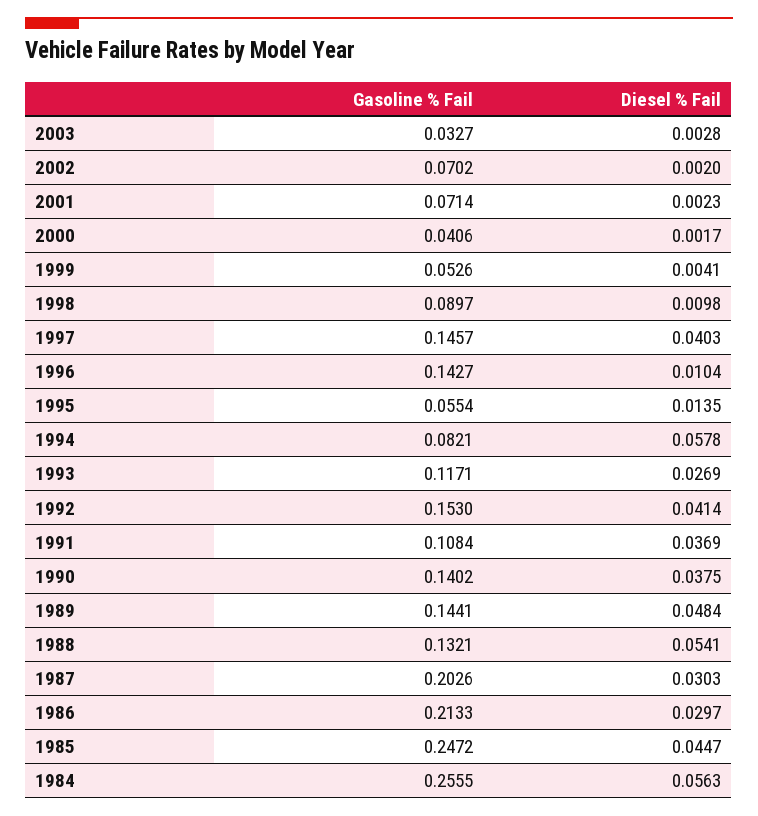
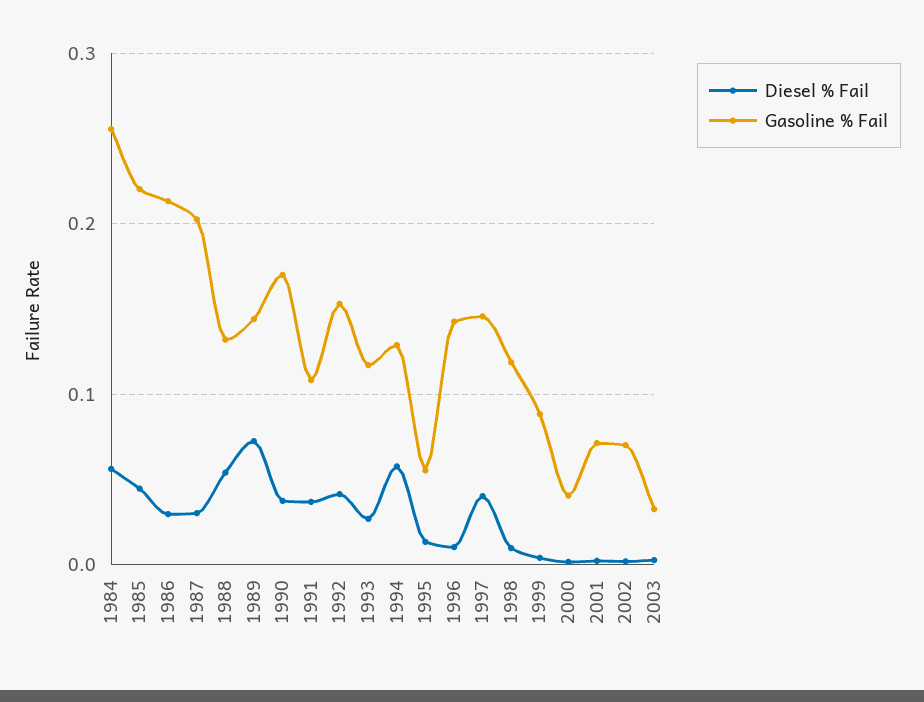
  {
    "Gasoline % Fail": {
      "2003": 0.0327,
      "2002": 0.0702,
      "2001": 0.0714,
      "2000": 0.0406,
-     "1999": 0.0526,
+     "1999": 0.09,
-     "1998": 0.0897,
+     "1998": 0.12,
      "1997": 0.1457,
      "1996": 0.1427,
      "1995": 0.0554,
-     "1994": 0.0821,
+     "1994": 0.13,
      "1993": 0.1171,
      "1992": 0.153,
      "1991": 0.1084,
-     "1990": 0.1402,
+     "1990": 0.17,
      "1989": 0.1441,
      "1988": 0.1321,
      "1987": 0.2026,
      "1986": 0.2133,
-     "1985": 0.2472,
+     "1985": 0.22,
      "1984": 0.2555
    },
    "Diesel % Fail": {
      "2003": 0.0028,
      "2002": 0.002,
      "2001": 0.0023,
      "2000": 0.0017,
      "1999": 0.0041,
      "1998": 0.0098,
      "1997": 0.0403,
      "1996": 0.0104,
      "1995": 0.0135,
      "1994": 0.0578,
      "1993": 0.0269,
      "1992": 0.0414,
      "1991": 0.0369,
      "1990": 0.0375,
-     "1989": 0.0484,
+     "1989": 0.07,
      "1988": 0.0541,
      "1987": 0.0303,
      "1986": 0.0297,
      "1985": 0.0447,
      "1984": 0.0563
    }
  }

